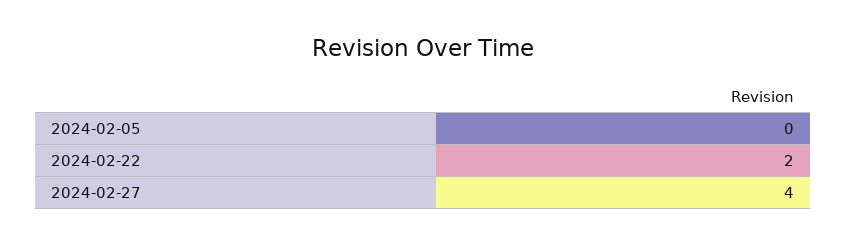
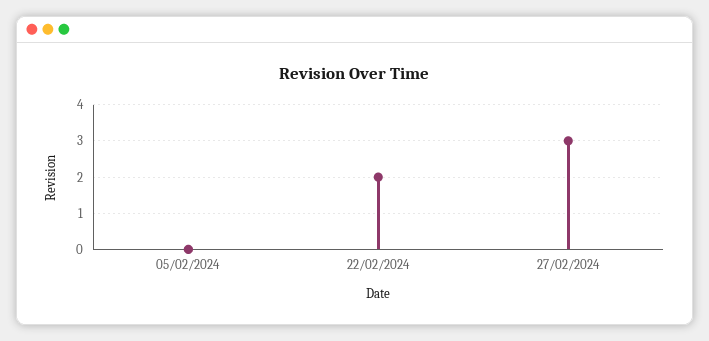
  {
    "2024-02-05": 0,
    "2024-02-22": 2,
-   "2024-02-27": 4
+   "2024-02-27": 3
  }

